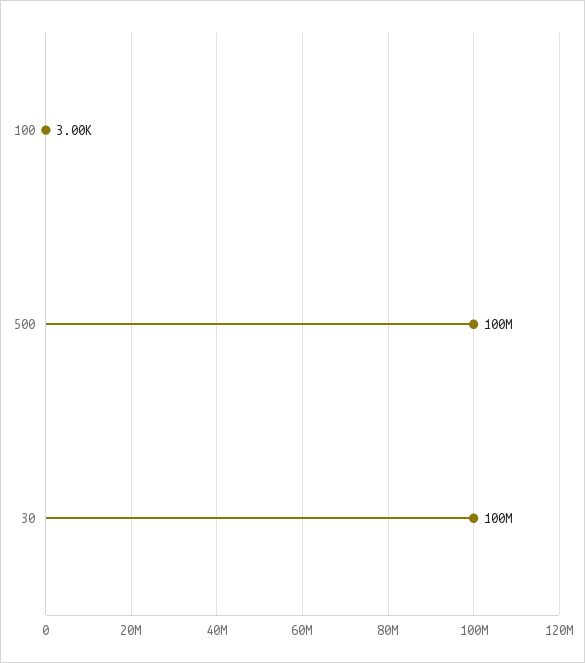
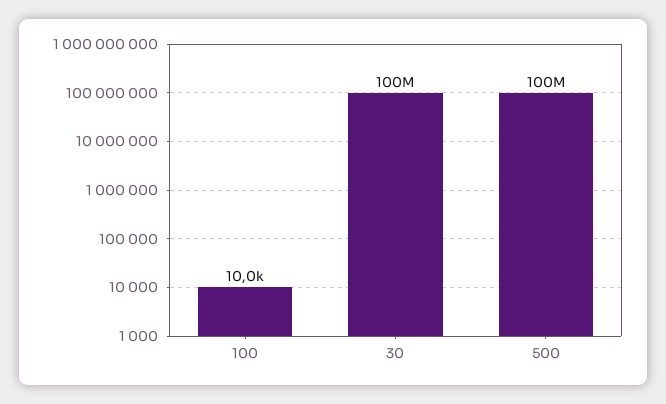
  {
-   "100": 3000,
+   "100": 10000,
    "500": 100000000,
    "30": 100000000
  }

